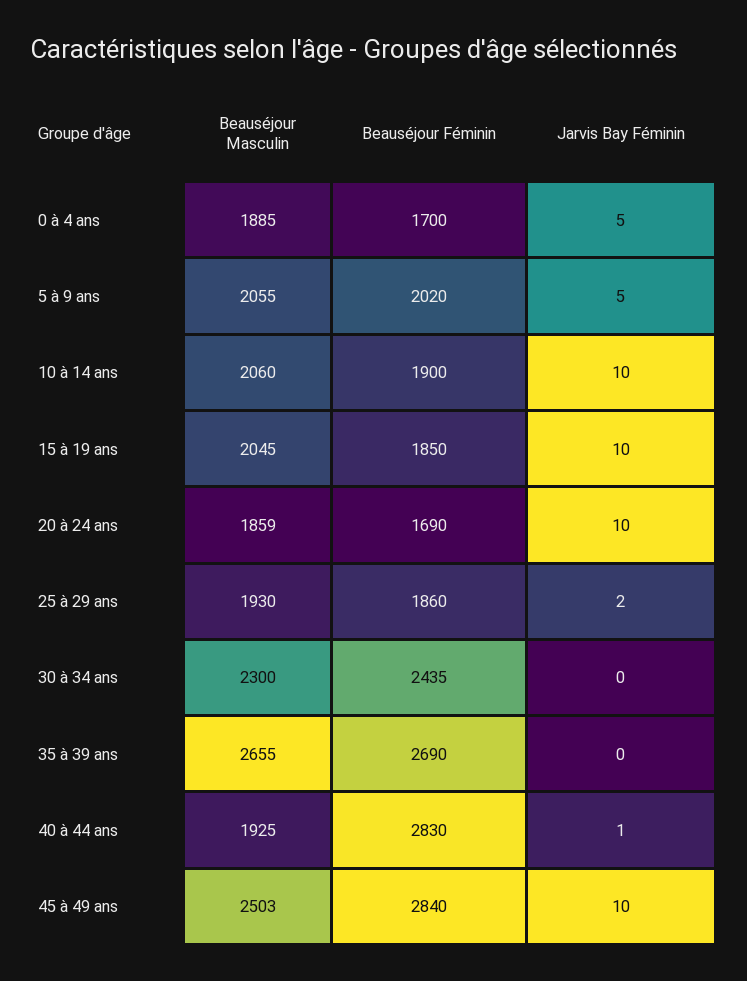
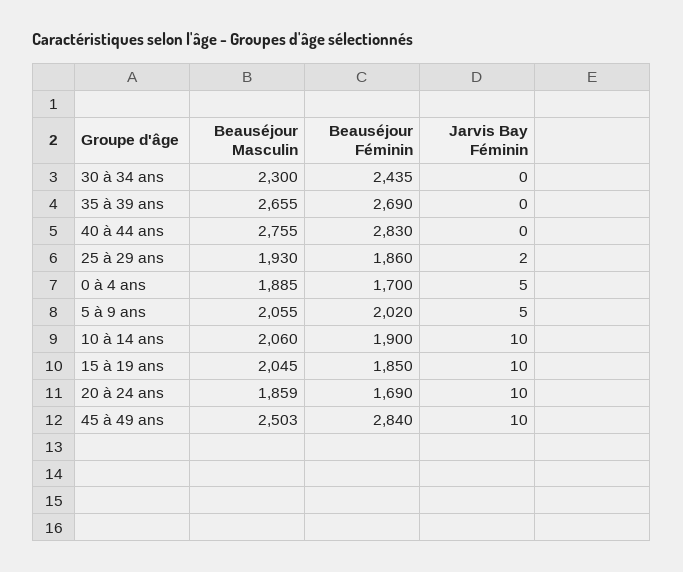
  {
    "Beauséjour Masculin": {
      "0 à 4 ans": 1885,
      "5 à 9 ans": 2055,
      "10 à 14 ans": 2060,
      "15 à 19 ans": 2045,
      "20 à 24 ans": 1859,
      "25 à 29 ans": 1930,
      "30 à 34 ans": 2300,
      "35 à 39 ans": 2655,
-     "40 à 44 ans": 1925,
+     "40 à 44 ans": 2755,
      "45 à 49 ans": 2503
    },
    "Beauséjour Féminin": {
      "0 à 4 ans": 1700,
      "5 à 9 ans": 2020,
      "10 à 14 ans": 1900,
      "15 à 19 ans": 1850,
      "20 à 24 ans": 1690,
      "25 à 29 ans": 1860,
      "30 à 34 ans": 2435,
      "35 à 39 ans": 2690,
      "40 à 44 ans": 2830,
      "45 à 49 ans": 2840
    },
    "Jarvis Bay Féminin": {
      "0 à 4 ans": 5,
      "5 à 9 ans": 5,
      "10 à 14 ans": 10,
      "15 à 19 ans": 10,
      "20 à 24 ans": 10,
      "25 à 29 ans": 2,
      "30 à 34 ans": 0,
      "35 à 39 ans": 0,
-     "40 à 44 ans": 1,
+     "40 à 44 ans": 0,
      "45 à 49 ans": 10
    }
  }

